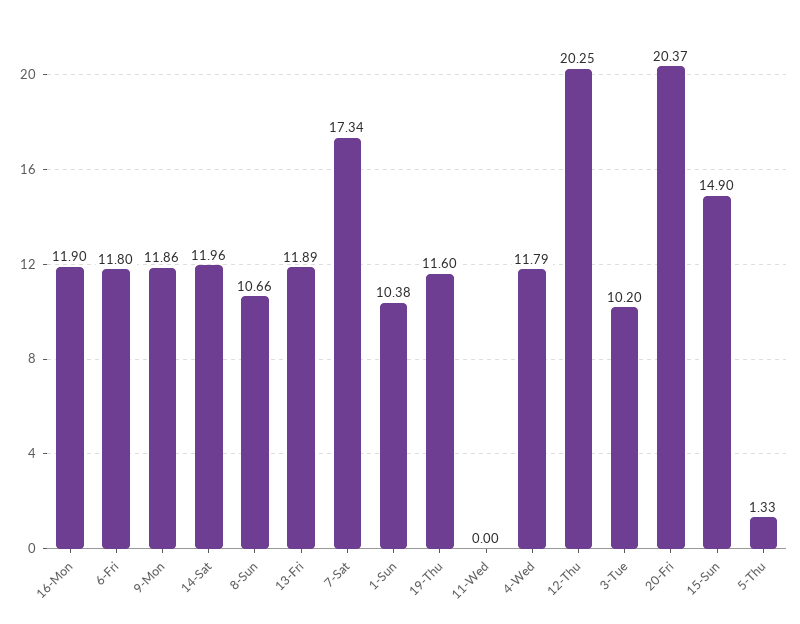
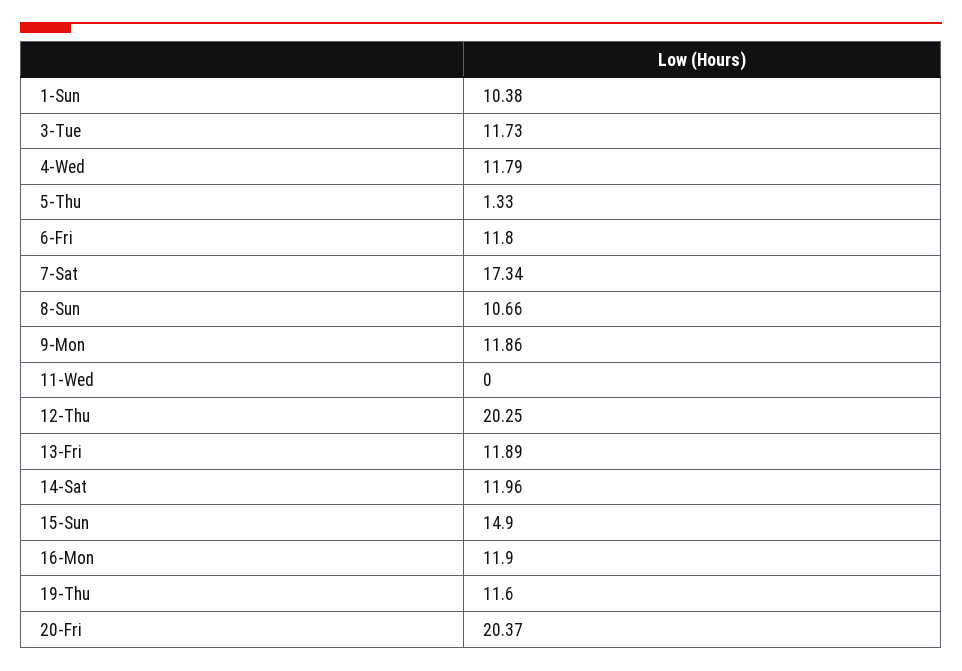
  {
    "16-Mon": 11.9,
    "6-Fri": 11.8,
    "9-Mon": 11.86,
    "14-Sat": 11.96,
    "8-Sun": 10.66,
    "13-Fri": 11.89,
    "7-Sat": 17.34,
    "1-Sun": 10.38,
    "19-Thu": 11.6,
    "11-Wed": 0,
    "4-Wed": 11.79,
    "12-Thu": 20.25,
-   "3-Tue": 10.2,
+   "3-Tue": 11.73,
    "20-Fri": 20.37,
    "15-Sun": 14.9,
    "5-Thu": 1.33
  }

